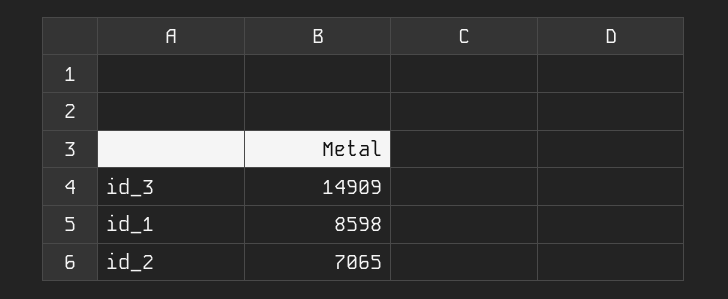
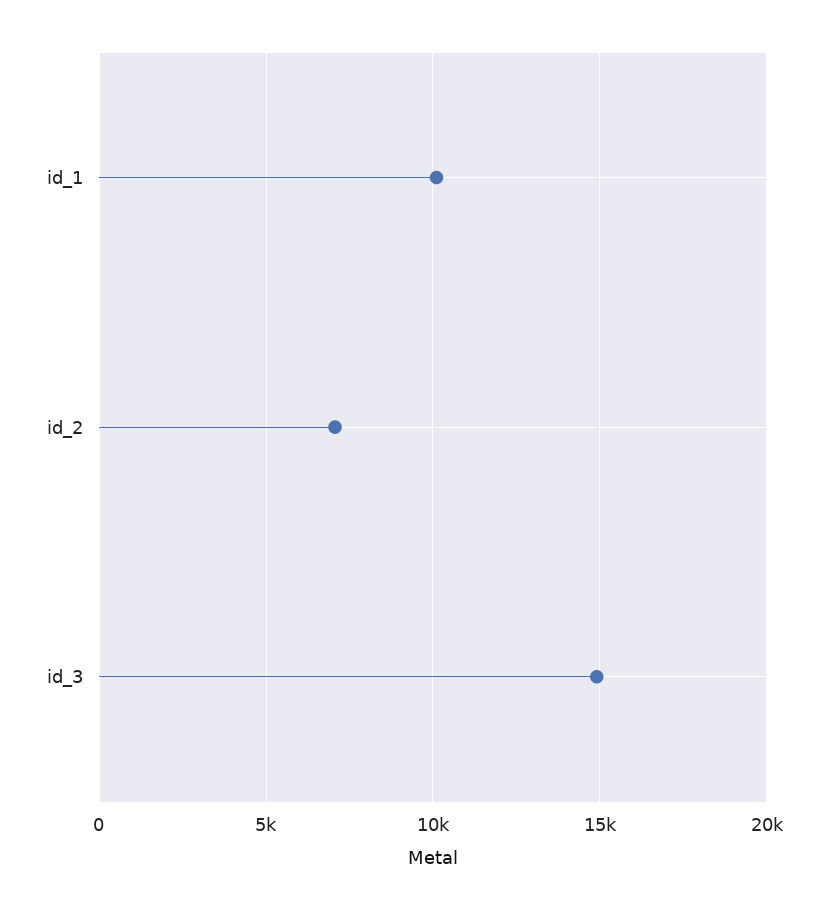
  {
    "id_3": 14909,
-   "id_1": 8598,
+   "id_1": 10000,
    "id_2": 7065
  }

